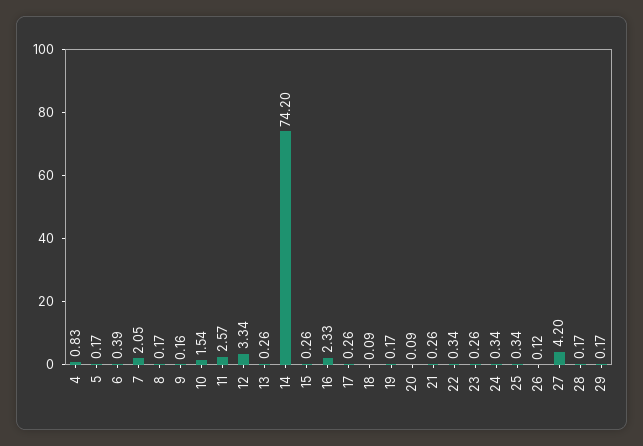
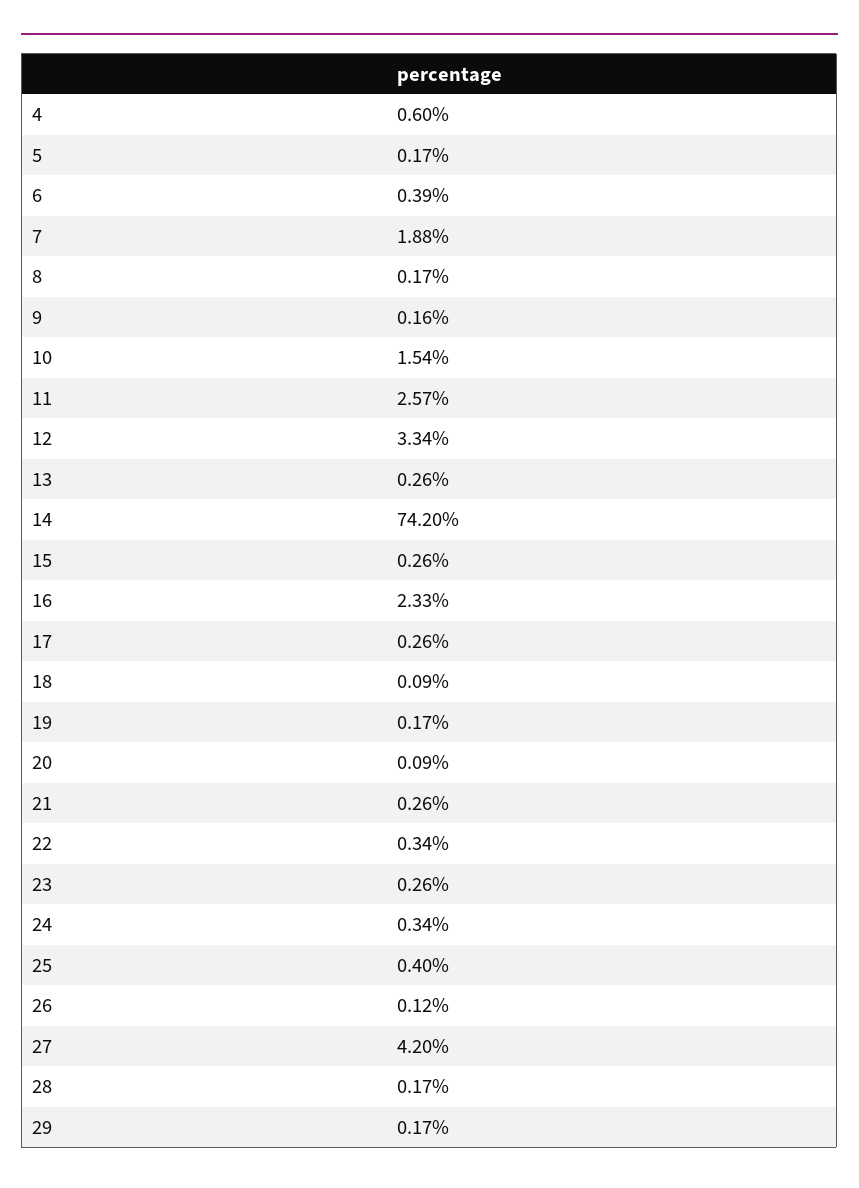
  {
-   "4": 0.83,
+   "4": 0.6,
    "5": 0.17,
    "6": 0.39,
-   "7": 2.05,
+   "7": 1.88,
    "8": 0.17,
    "9": 0.16,
    "10": 1.54,
    "11": 2.57,
    "12": 3.34,
    "13": 0.26,
    "14": 74.2,
    "15": 0.26,
    "16": 2.33,
    "17": 0.26,
    "18": 0.09,
    "19": 0.17,
    "20": 0.09,
    "21": 0.26,
    "22": 0.34,
    "23": 0.26,
    "24": 0.34,
-   "25": 0.34,
+   "25": 0.4,
    "26": 0.12,
    "27": 4.2,
    "28": 0.17,
    "29": 0.17
  }

